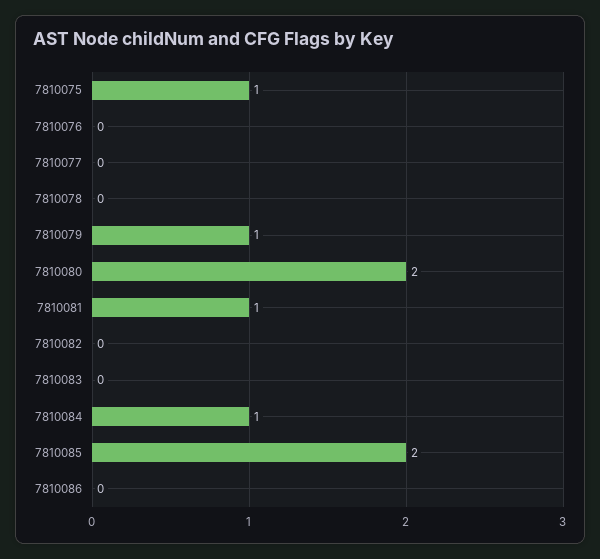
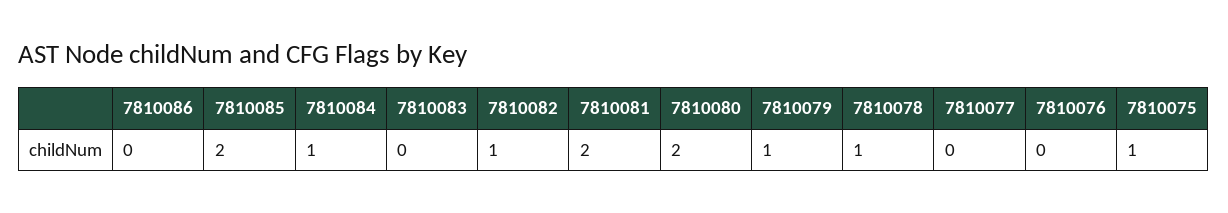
  {
    "7810075": 1,
    "7810076": 0,
    "7810077": 0,
-   "7810078": 0,
+   "7810078": 1,
    "7810079": 1,
    "7810080": 2,
-   "7810081": 1,
+   "7810081": 2,
-   "7810082": 0,
+   "7810082": 1,
    "7810083": 0,
    "7810084": 1,
    "7810085": 2,
    "7810086": 0
  }

